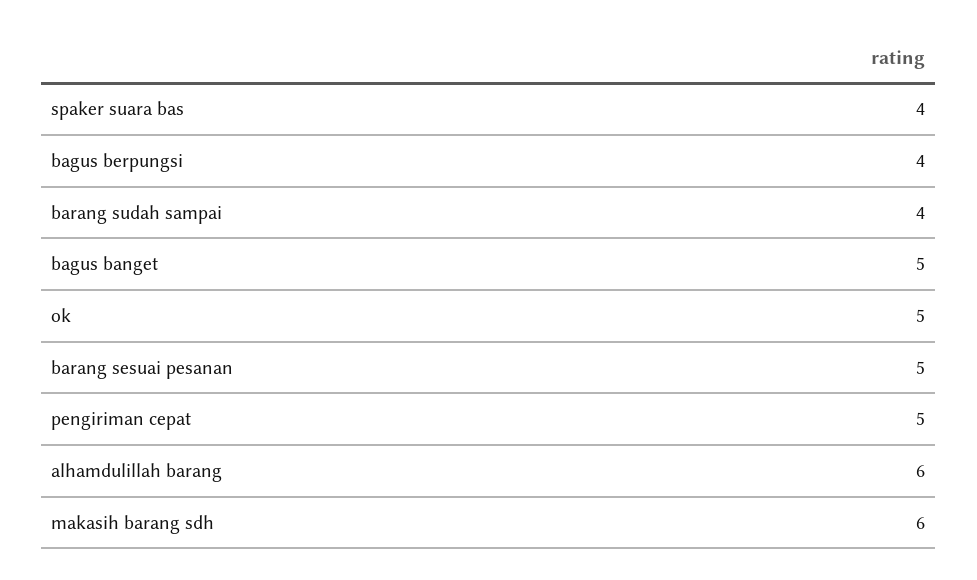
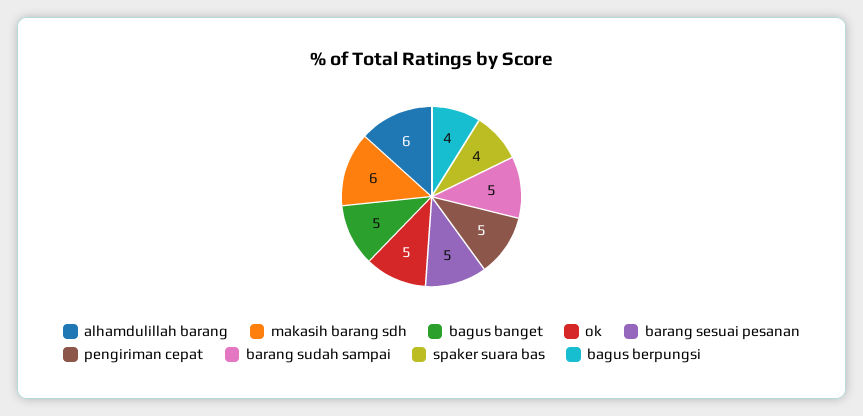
  {
    "spaker suara bas": 4,
    "bagus berpungsi": 4,
-   "barang sudah sampai": 4,
+   "barang sudah sampai": 5,
    "bagus banget": 5,
    "ok": 5,
    "barang sesuai pesanan": 5,
    "pengiriman cepat": 5,
    "alhamdulillah barang": 6,
    "makasih barang sdh": 6
  }

